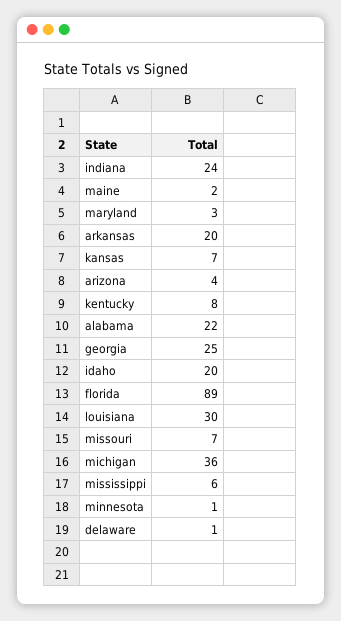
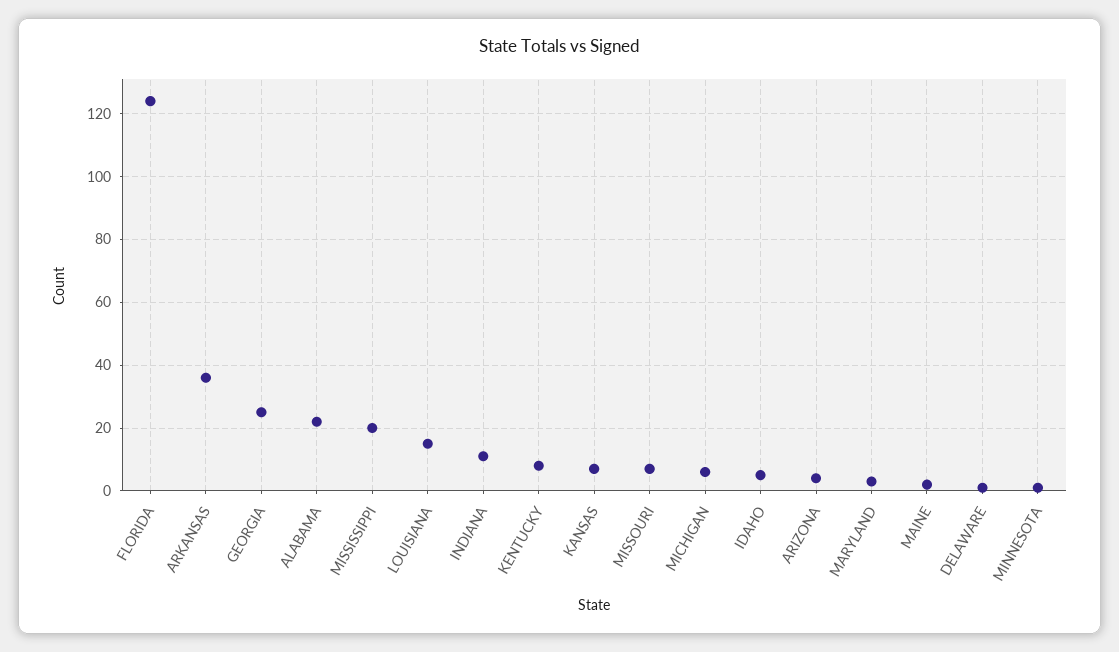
  {
-   "indiana": 24,
+   "indiana": 10,
    "maine": 2,
    "maryland": 3,
-   "arkansas": 20,
+   "arkansas": 35,
    "kansas": 7,
    "arizona": 4,
    "kentucky": 8,
    "alabama": 22,
    "georgia": 25,
-   "idaho": 20,
+   "idaho": 5,
-   "florida": 89,
+   "florida": 125,
-   "louisiana": 30,
+   "louisiana": 15,
    "missouri": 7,
-   "michigan": 36,
+   "michigan": 5,
-   "mississippi": 6,
+   "mississippi": 20,
    "minnesota": 1,
    "delaware": 1
  }

